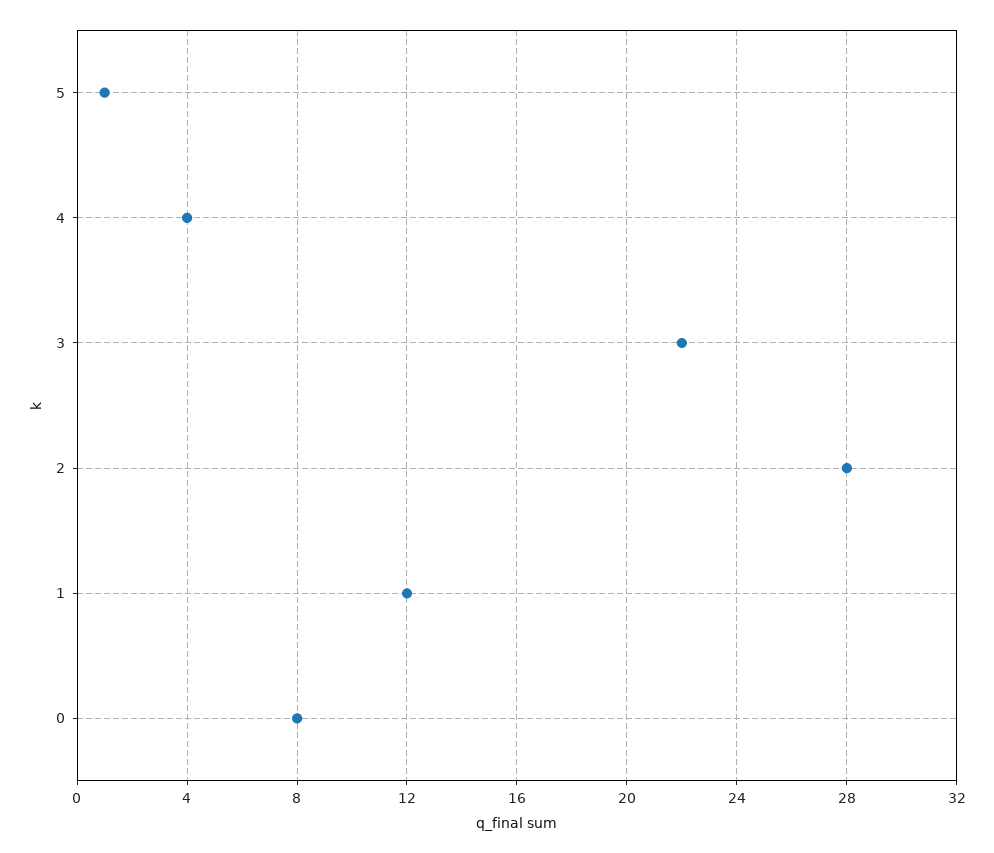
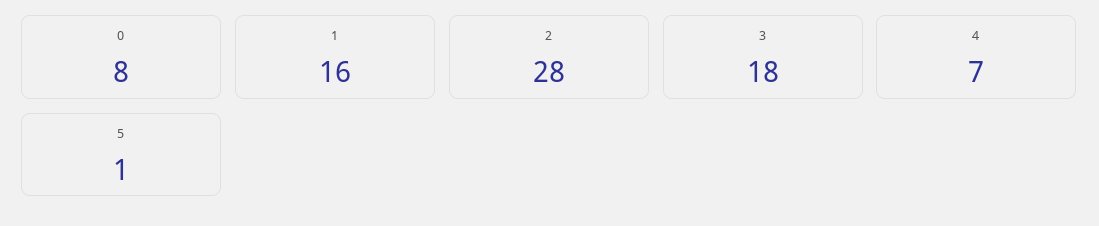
  {
    "5": 1,
-   "4": 4,
+   "4": 7,
-   "3": 22,
+   "3": 18,
    "2": 28,
-   "1": 12,
+   "1": 16,
    "0": 8
  }

